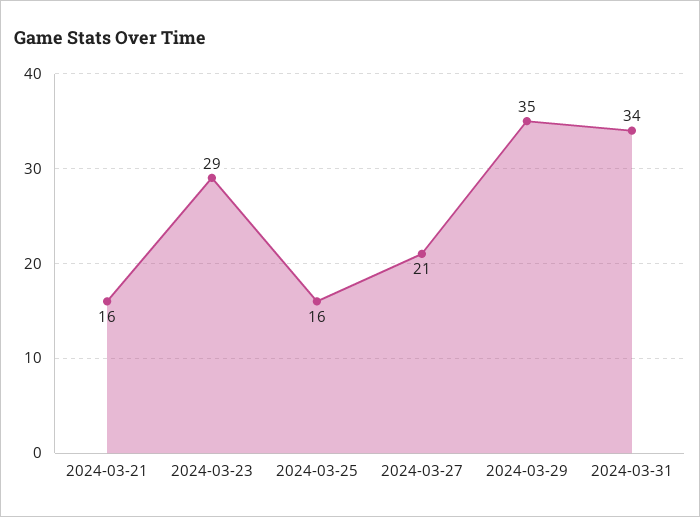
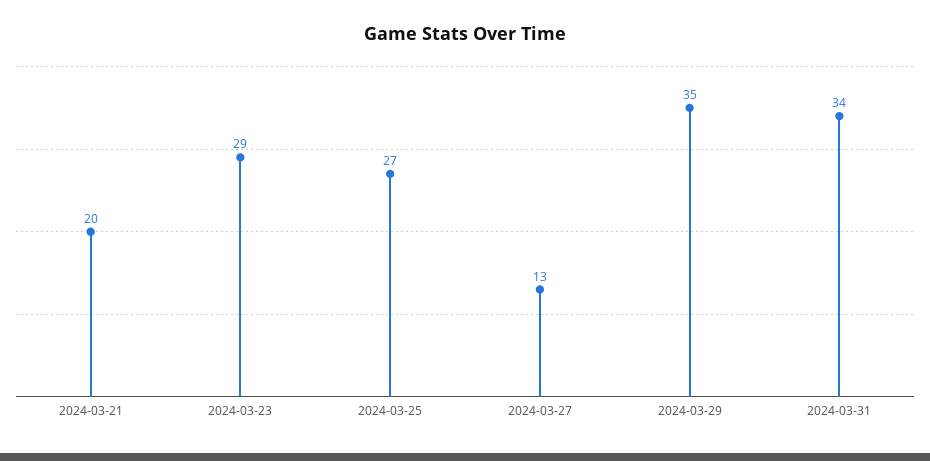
  {
-   "2024-03-21": 16,
+   "2024-03-21": 20,
    "2024-03-23": 29,
-   "2024-03-25": 16,
+   "2024-03-25": 27,
-   "2024-03-27": 21,
+   "2024-03-27": 13,
    "2024-03-29": 35,
    "2024-03-31": 34
  }

